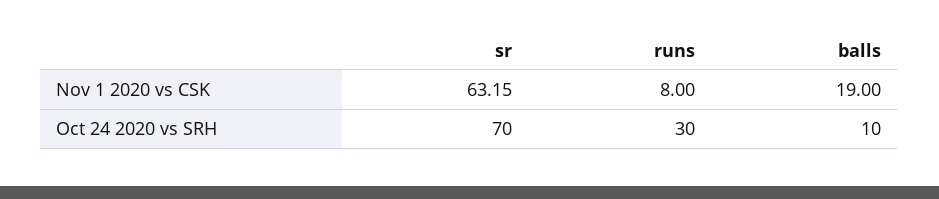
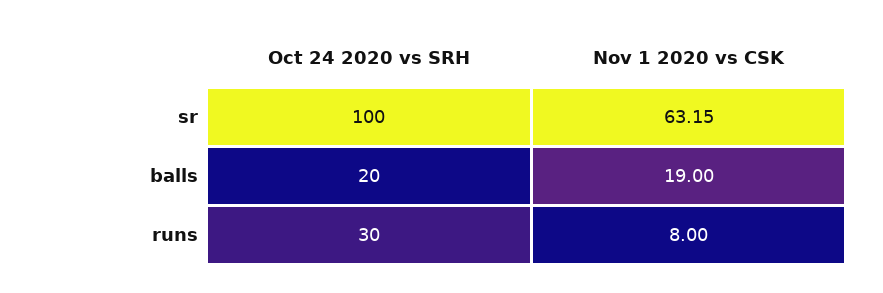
  {
    "sr": {
      "Nov 1 2020 vs CSK": 63.15,
-     "Oct 24 2020 vs SRH": 70
+     "Oct 24 2020 vs SRH": 100
    },
    "runs": {
      "Nov 1 2020 vs CSK": 8,
      "Oct 24 2020 vs SRH": 30
    },
    "balls": {
      "Nov 1 2020 vs CSK": 19,
-     "Oct 24 2020 vs SRH": 10
+     "Oct 24 2020 vs SRH": 20
    }
  }

